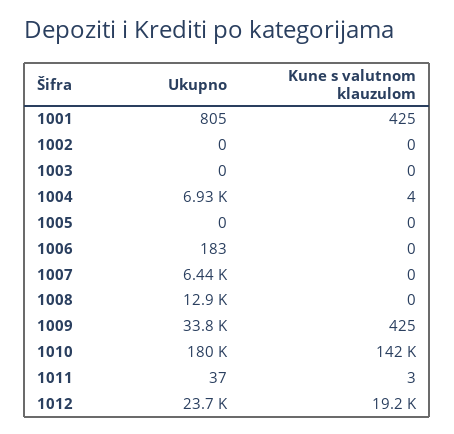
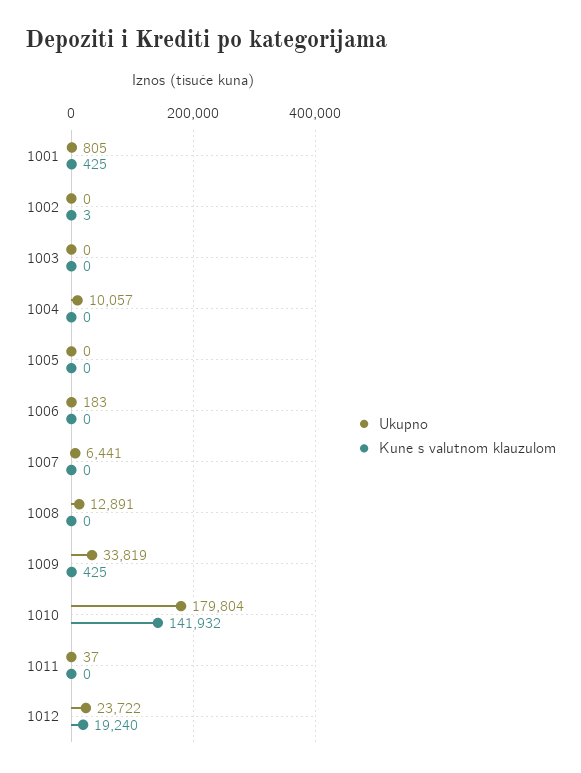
  {
    "Ukupno": {
      "1001": 805,
      "1002": 0,
      "1003": 0,
-     "1004": 6930,
+     "1004": 10057,
      "1005": 0,
      "1006": 183,
      "1007": 6441,
      "1008": 12891,
      "1009": 33819,
      "1010": 179804,
      "1011": 37,
      "1012": 23722
    },
    "Kune s valutnom klauzulom": {
      "1001": 425,
-     "1002": 0,
+     "1002": 3,
      "1003": 0,
-     "1004": 4,
+     "1004": 0,
      "1005": 0,
      "1006": 0,
      "1007": 0,
      "1008": 0,
      "1009": 425,
      "1010": 141932,
-     "1011": 3,
+     "1011": 0,
      "1012": 19240
    }
  }

